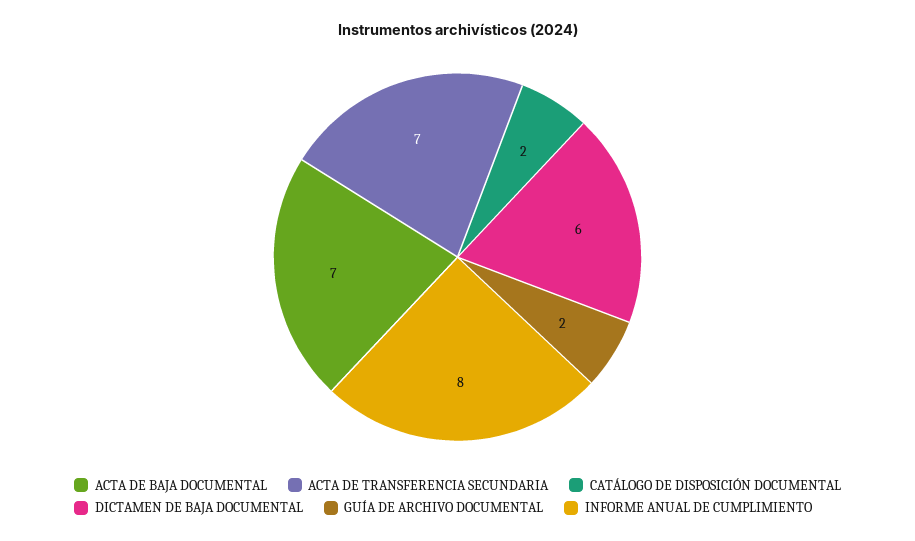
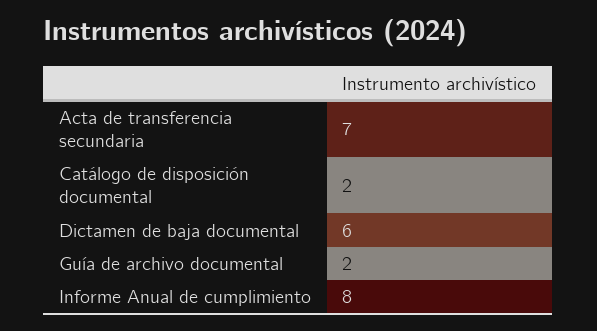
  {
-   "ACTA DE BAJA DOCUMENTAL": 7,
    "ACTA DE TRANSFERENCIA SECUNDARIA": 7,
    "CATÁLOGO DE DISPOSICIÓN DOCUMENTAL": 2,
    "DICTAMEN DE BAJA DOCUMENTAL": 6,
    "GUÍA DE ARCHIVO DOCUMENTAL": 2,
    "INFORME ANUAL DE CUMPLIMIENTO": 8
  }

